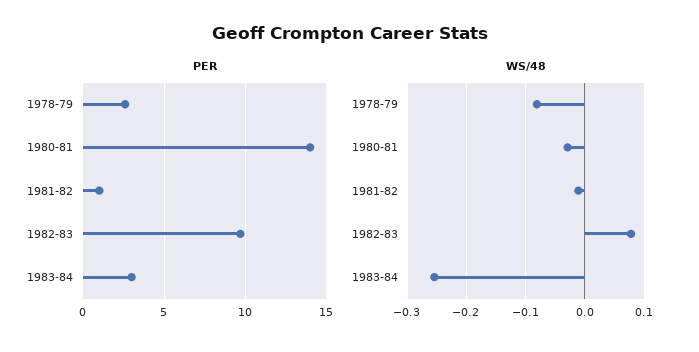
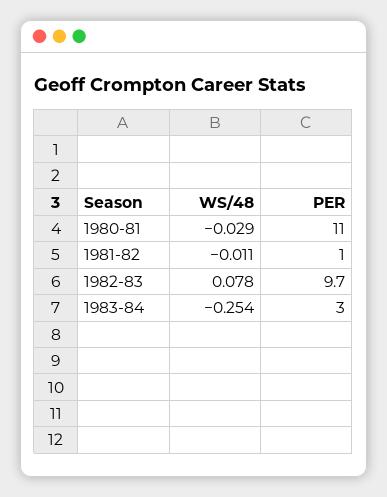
  {
    "PER": {
-     "1978-79": 2.5,
-     "1980-81": 14,
+     "1980-81": 11,
      "1981-82": 1,
      "1982-83": 9.7,
      "1983-84": 3
    },
    "WS/48": {
-     "1978-79": -0.08,
      "1980-81": -0.029,
      "1981-82": -0.011,
      "1982-83": 0.078,
      "1983-84": -0.254
    }
  }

